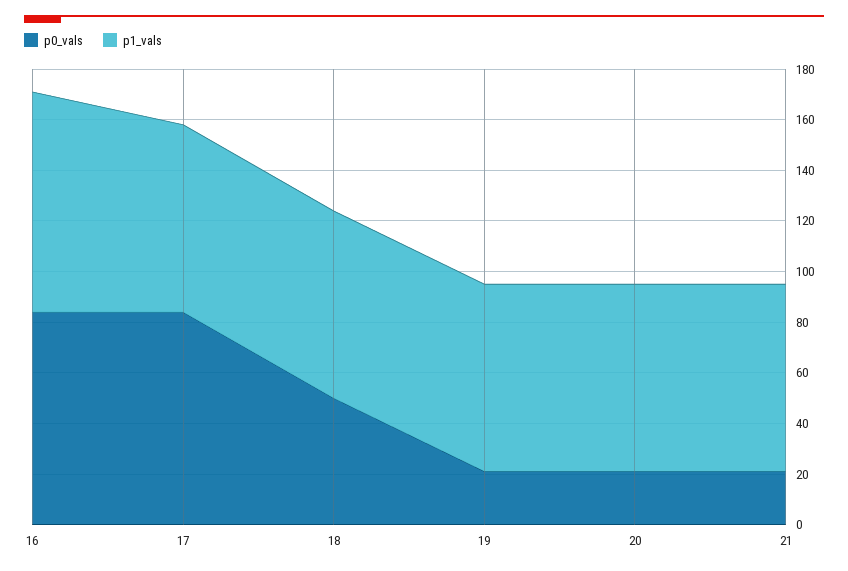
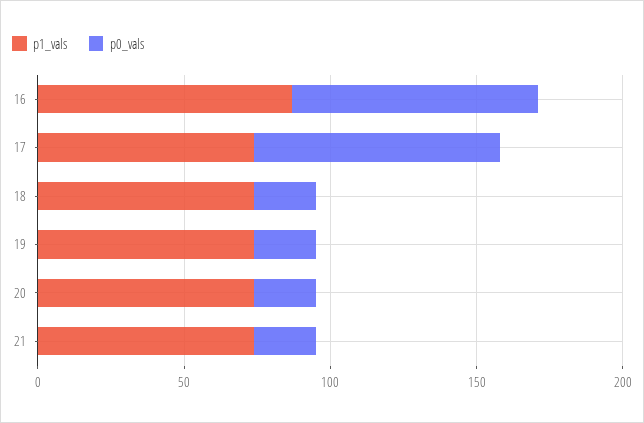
  {
    "p0_vals": {
      "16": 85,
      "17": 85,
-     "18": 50,
+     "18": 20,
      "19": 20,
      "20": 20,
      "21": 20
    },
    "p1_vals": {
      "16": 85,
      "17": 75,
      "18": 75,
      "19": 75,
      "20": 75,
      "21": 75
    }
  }

